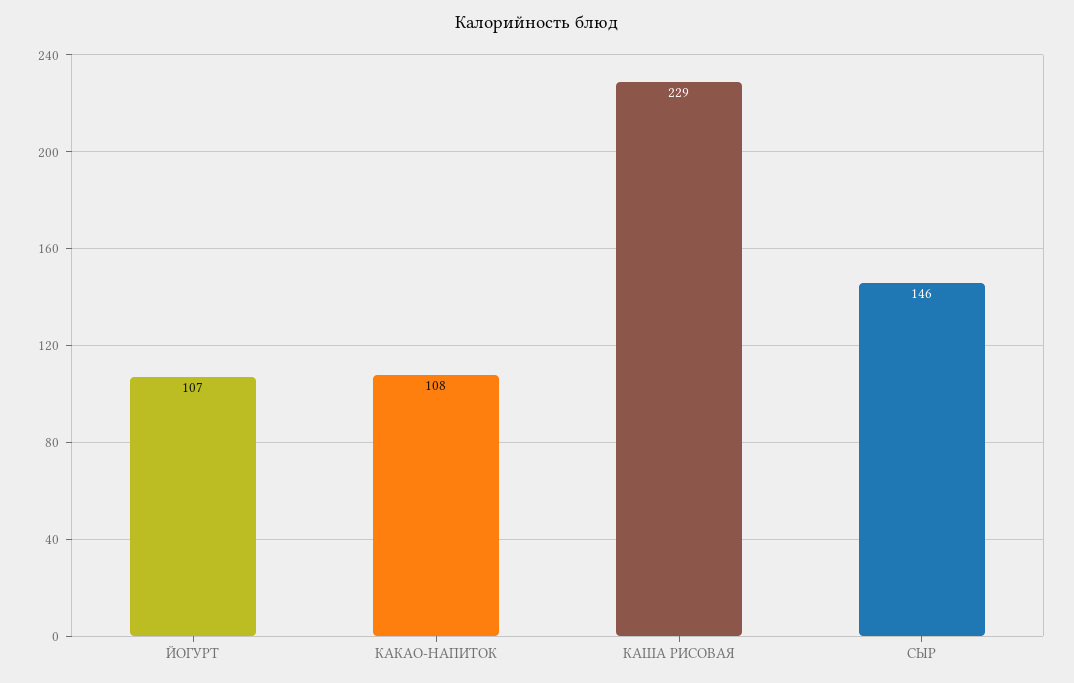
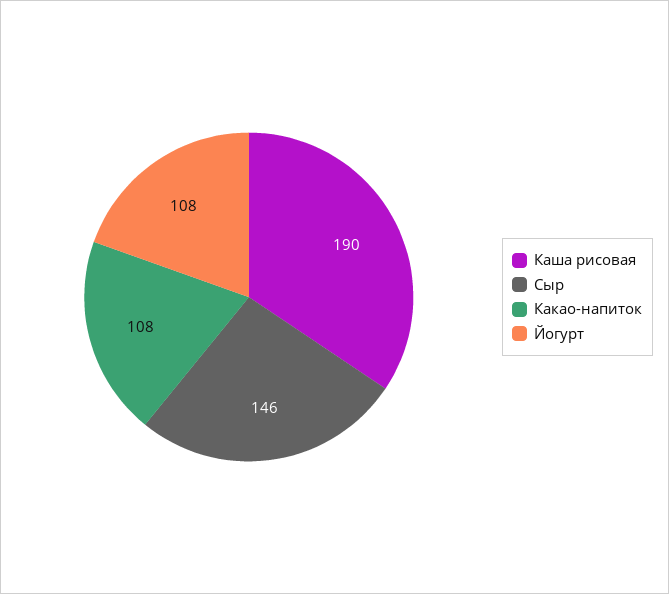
  {
-   "ЙОГУРТ": 107,
+   "ЙОГУРТ": 108,
    "КАКАО-НАПИТОК": 108,
-   "КАША РИСОВАЯ": 229,
+   "КАША РИСОВАЯ": 190,
    "СЫР": 146
  }

